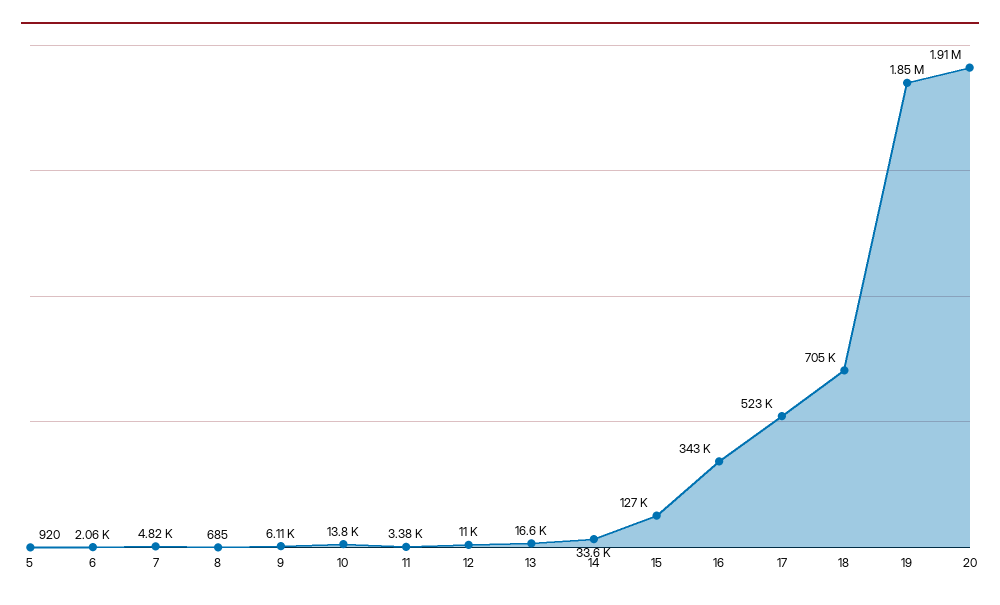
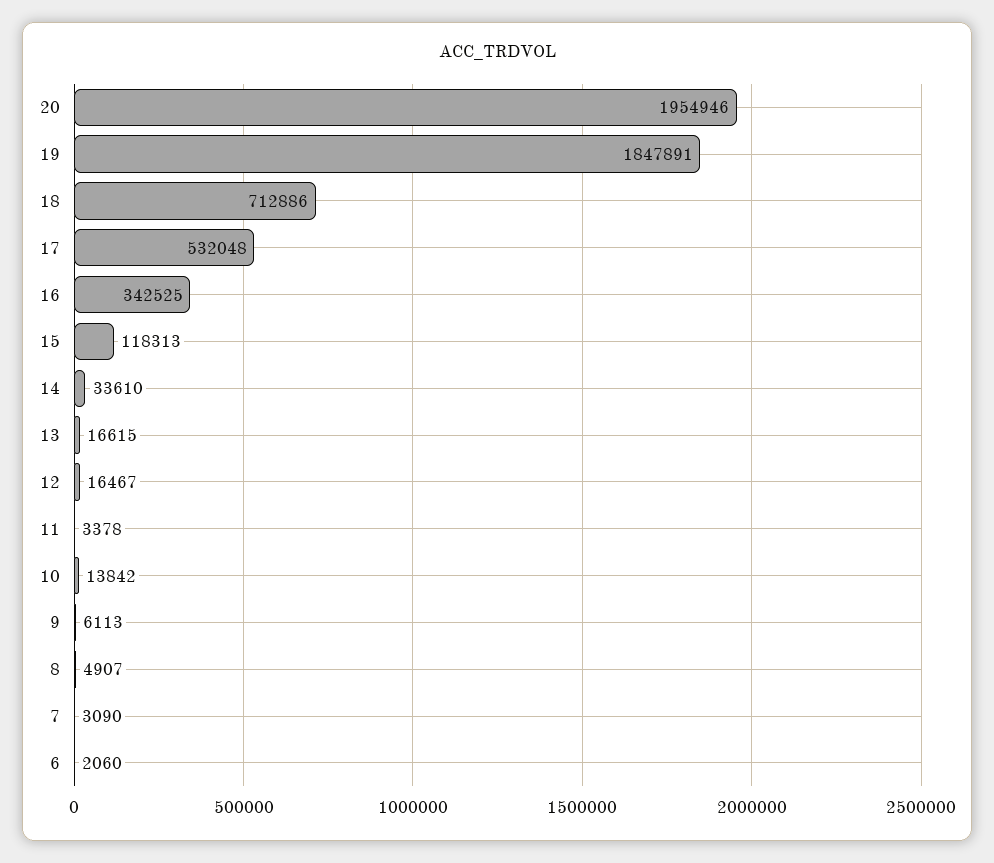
  {
-   "5": 920,
    "6": 2060,
-   "7": 4820,
+   "7": 3090,
-   "8": 685,
+   "8": 4907,
    "9": 6113,
    "10": 13842,
    "11": 3378,
-   "12": 11000,
+   "12": 16467,
    "13": 16615,
    "14": 33610,
-   "15": 127000,
+   "15": 118313,
    "16": 342525,
-   "17": 523000,
+   "17": 532048,
-   "18": 705000,
+   "18": 712886,
    "19": 1847891,
-   "20": 1910000
+   "20": 1954946
  }

